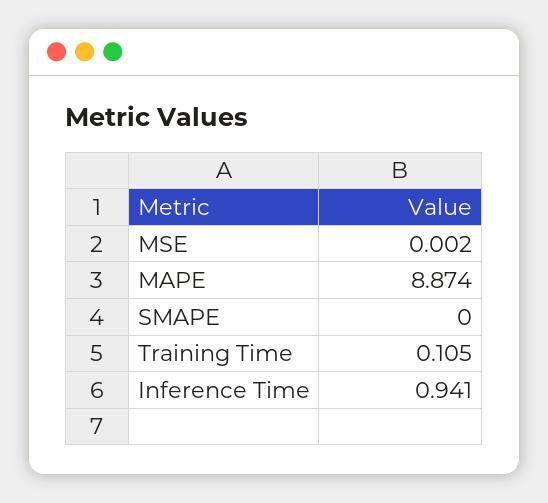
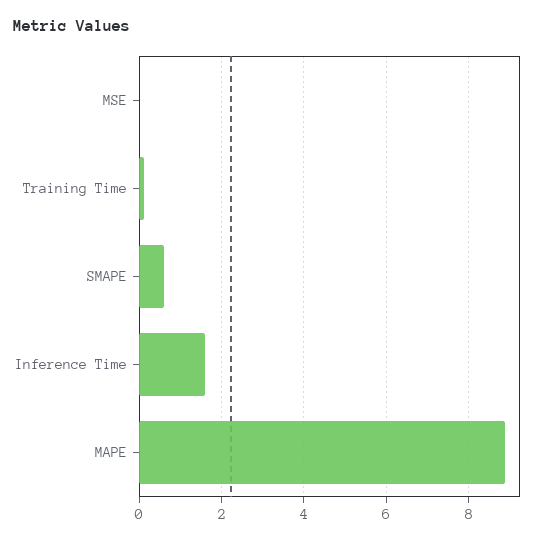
  {
    "MSE": 0.002,
    "MAPE": 8.874,
-   "SMAPE": 0,
+   "SMAPE": 0.6,
    "Training Time": 0.105,
-   "Inference Time": 0.941
+   "Inference Time": 1.6
  }

